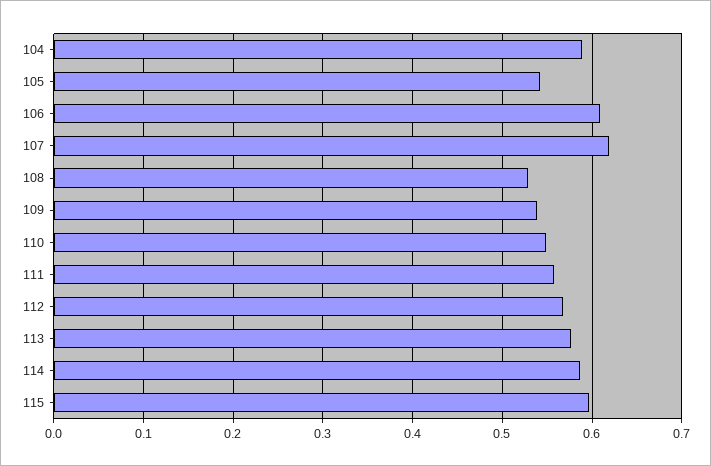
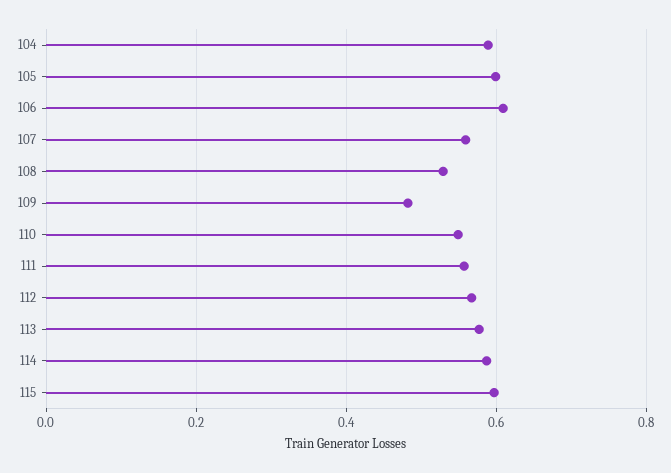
  {
    "104": 0.59,
-   "105": 0.54,
+   "105": 0.6,
    "106": 0.61,
-   "107": 0.62,
+   "107": 0.56,
    "108": 0.53,
-   "109": 0.54,
+   "109": 0.48,
    "110": 0.55,
    "111": 0.56,
    "112": 0.57,
    "113": 0.58,
    "114": 0.59,
    "115": 0.6
  }

